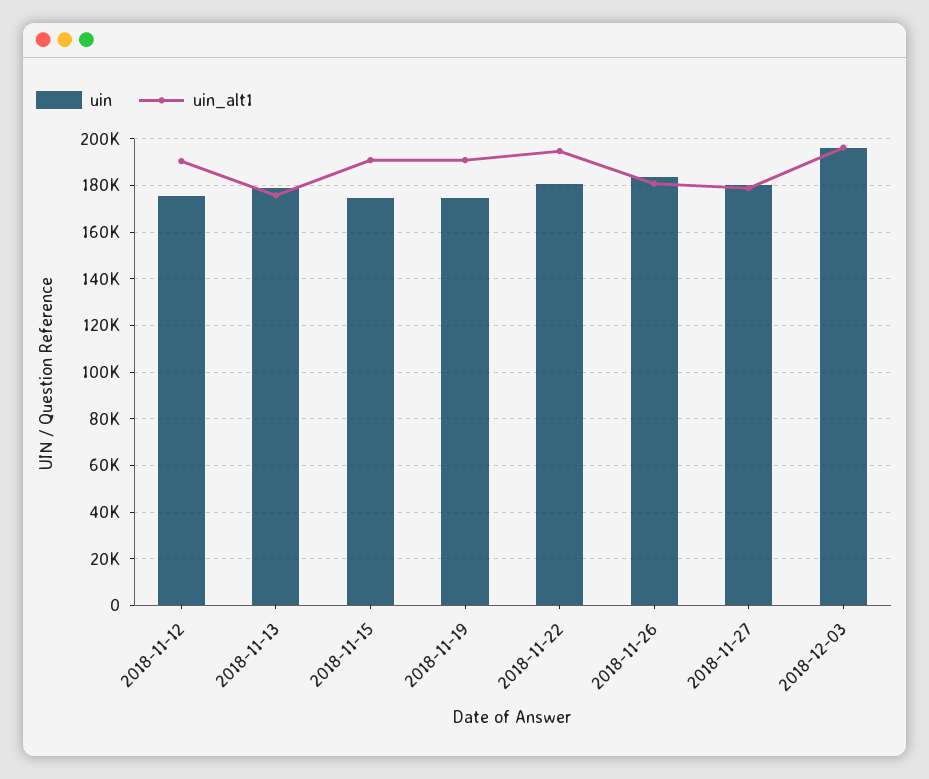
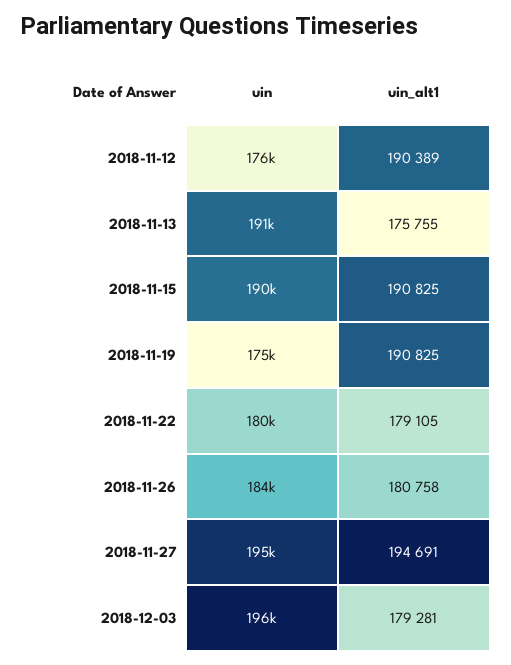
  {
    "uin": {
      "2018-11-12": 176000,
-     "2018-11-13": 180000,
+     "2018-11-13": 191000,
-     "2018-11-15": 175000,
+     "2018-11-15": 190000,
      "2018-11-19": 175000,
      "2018-11-22": 180000,
      "2018-11-26": 184000,
-     "2018-11-27": 180000,
+     "2018-11-27": 195000,
      "2018-12-03": 196000
    },
    "uin_alt1": {
      "2018-11-12": 190389,
      "2018-11-13": 175755,
      "2018-11-15": 190825,
      "2018-11-19": 190825,
-     "2018-11-22": 195000,
+     "2018-11-22": 179105,
      "2018-11-26": 180758,
-     "2018-11-27": 180000,
+     "2018-11-27": 194691,
-     "2018-12-03": 195000
+     "2018-12-03": 179281
    }
  }

